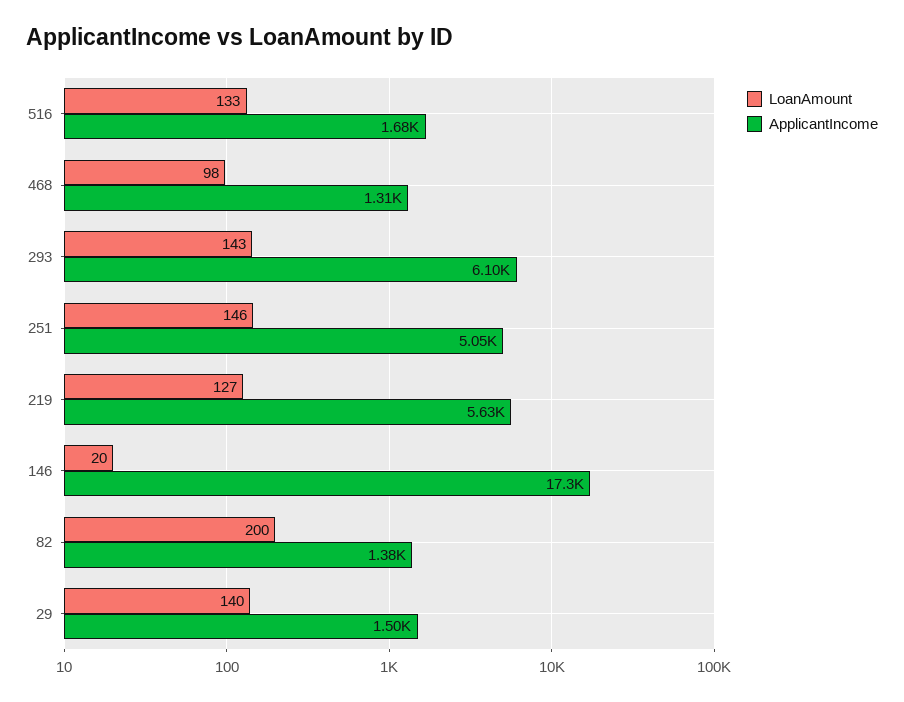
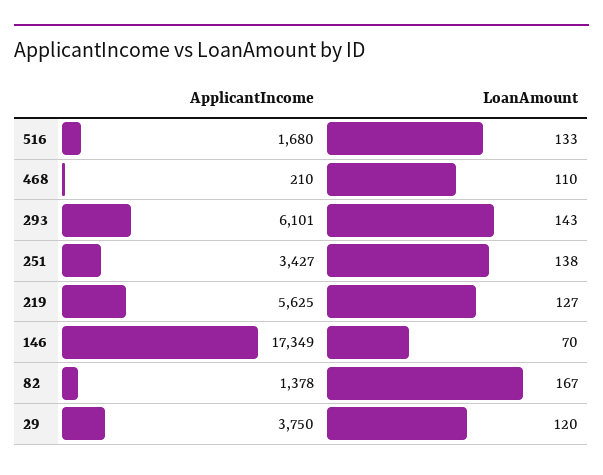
  {
    "LoanAmount": {
      "516": 133,
-     "468": 98,
+     "468": 110,
      "293": 143,
-     "251": 146,
+     "251": 138,
      "219": 127,
-     "146": 20,
+     "146": 70,
-     "82": 200,
+     "82": 167,
-     "29": 140
+     "29": 120
    },
    "ApplicantIncome": {
      "516": 1680,
-     "468": 1310,
+     "468": 210,
      "293": 6101,
-     "251": 5050,
+     "251": 3427,
      "219": 5625,
      "146": 17349,
      "82": 1378,
-     "29": 1500
+     "29": 3750
    }
  }

